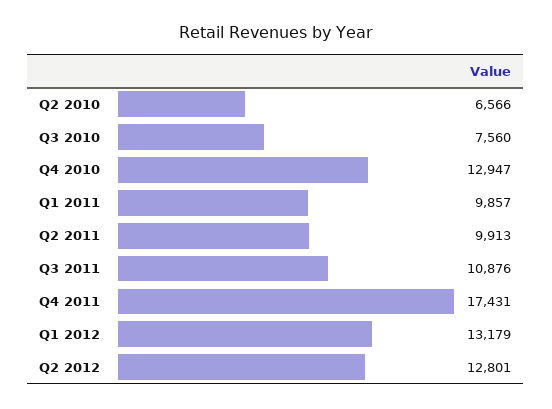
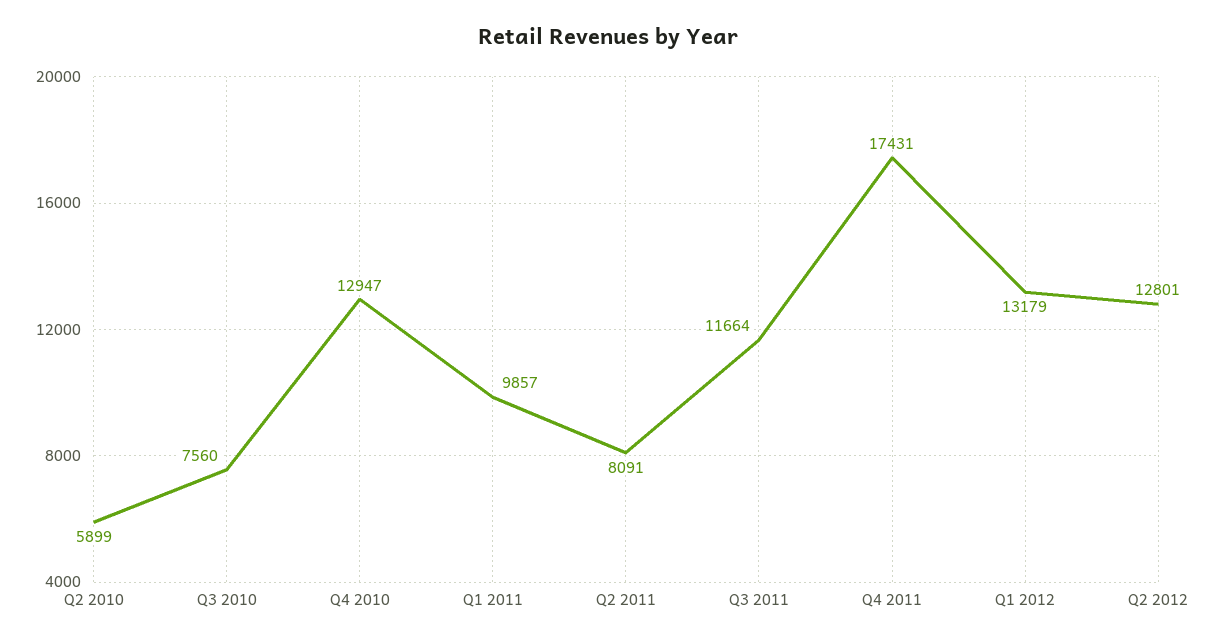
  {
-   "Q2 2010": 6566,
+   "Q2 2010": 5899,
    "Q3 2010": 7560,
    "Q4 2010": 12947,
    "Q1 2011": 9857,
-   "Q2 2011": 9913,
+   "Q2 2011": 8091,
-   "Q3 2011": 10876,
+   "Q3 2011": 11664,
    "Q4 2011": 17431,
    "Q1 2012": 13179,
    "Q2 2012": 12801
  }

